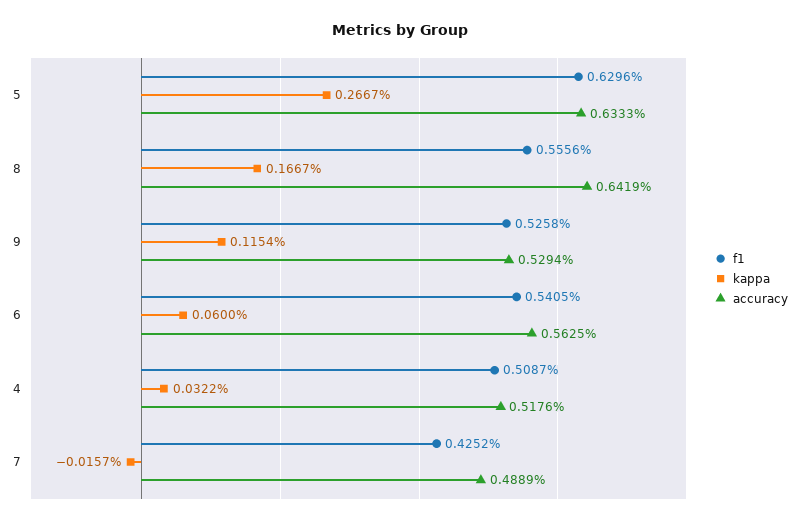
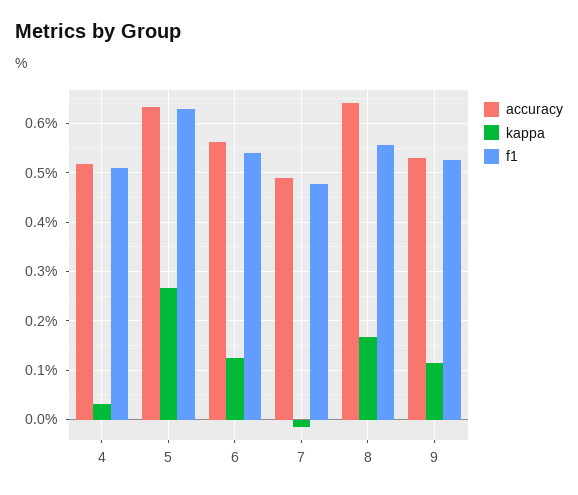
  {
    "f1": {
      "5": 0.6296,
      "8": 0.5556,
      "9": 0.5258,
      "6": 0.5405,
      "4": 0.5087,
-     "7": 0.4252
+     "7": 0.48
    },
    "kappa": {
      "5": 0.2667,
      "8": 0.1667,
      "9": 0.1154,
-     "6": 0.06,
+     "6": 0.12,
      "4": 0.0322,
      "7": -0.0157
    },
    "accuracy": {
      "5": 0.6333,
      "8": 0.6419,
      "9": 0.5294,
      "6": 0.5625,
      "4": 0.5176,
      "7": 0.4889
    }
  }

